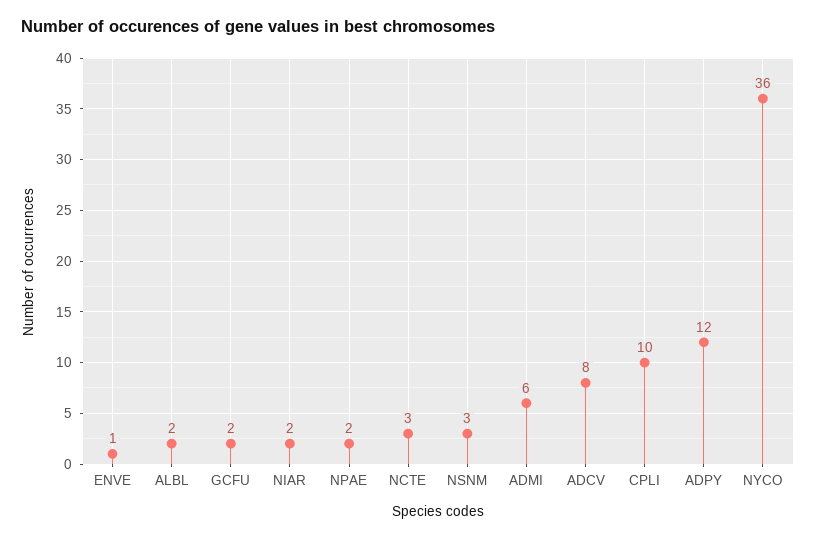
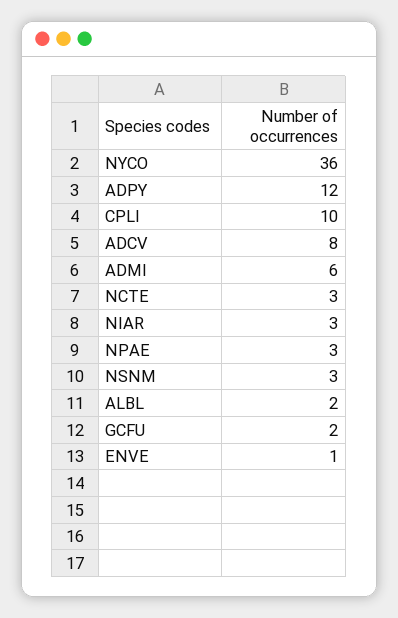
  {
    "ENVE": 1,
    "ALBL": 2,
    "GCFU": 2,
-   "NIAR": 2,
+   "NIAR": 3,
-   "NPAE": 2,
+   "NPAE": 3,
    "NCTE": 3,
    "NSNM": 3,
    "ADMI": 6,
    "ADCV": 8,
    "CPLI": 10,
    "ADPY": 12,
    "NYCO": 36
  }

